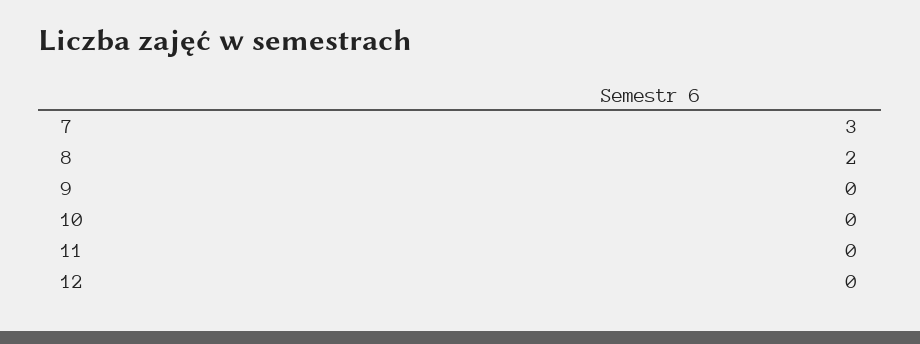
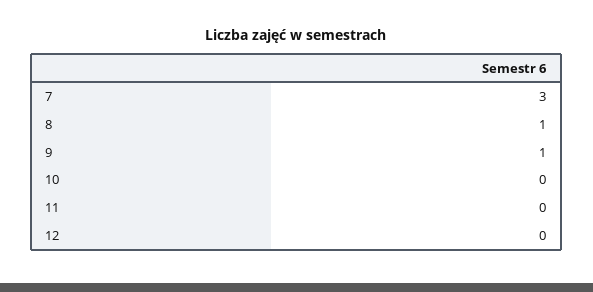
  {
    "7": 3,
-   "8": 2,
+   "8": 1,
-   "9": 0,
+   "9": 1,
    "10": 0,
    "11": 0,
    "12": 0
  }

